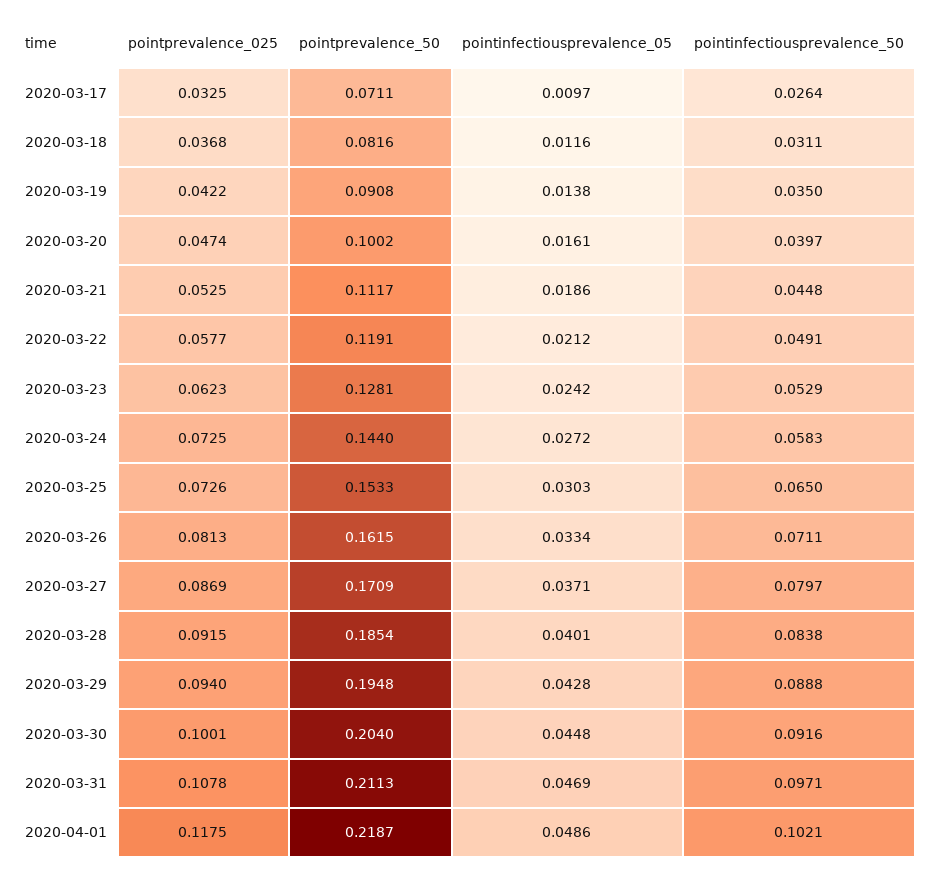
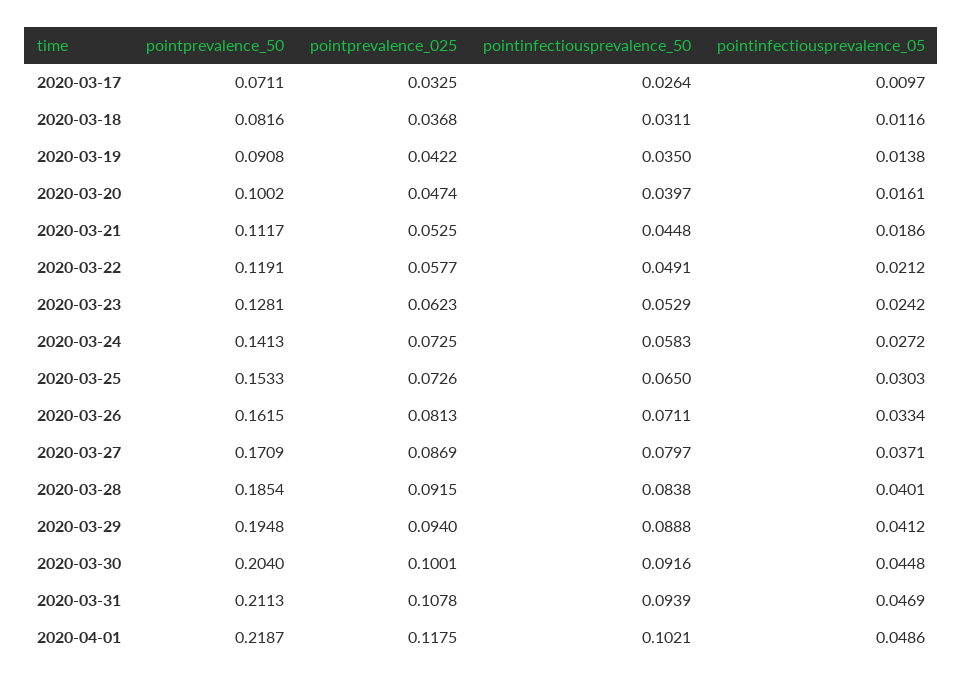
  {
    "pointprevalence_025": {
      "2020-03-17": 0.0325,
      "2020-03-18": 0.0368,
      "2020-03-19": 0.0422,
      "2020-03-20": 0.0474,
      "2020-03-21": 0.0525,
      "2020-03-22": 0.0577,
      "2020-03-23": 0.0623,
      "2020-03-24": 0.0725,
      "2020-03-25": 0.0726,
      "2020-03-26": 0.0813,
      "2020-03-27": 0.0869,
      "2020-03-28": 0.0915,
      "2020-03-29": 0.094,
      "2020-03-30": 0.1001,
      "2020-03-31": 0.1078,
      "2020-04-01": 0.1175
    },
    "pointprevalence_50": {
      "2020-03-17": 0.0711,
      "2020-03-18": 0.0816,
      "2020-03-19": 0.0908,
      "2020-03-20": 0.1002,
      "2020-03-21": 0.1117,
      "2020-03-22": 0.1191,
      "2020-03-23": 0.1281,
-     "2020-03-24": 0.144,
+     "2020-03-24": 0.1413,
      "2020-03-25": 0.1533,
      "2020-03-26": 0.1615,
      "2020-03-27": 0.1709,
      "2020-03-28": 0.1854,
      "2020-03-29": 0.1948,
      "2020-03-30": 0.204,
      "2020-03-31": 0.2113,
      "2020-04-01": 0.2187
    },
    "pointinfectiousprevalence_05": {
      "2020-03-17": 0.0097,
      "2020-03-18": 0.0116,
      "2020-03-19": 0.0138,
      "2020-03-20": 0.0161,
      "2020-03-21": 0.0186,
      "2020-03-22": 0.0212,
      "2020-03-23": 0.0242,
      "2020-03-24": 0.0272,
      "2020-03-25": 0.0303,
      "2020-03-26": 0.0334,
      "2020-03-27": 0.0371,
      "2020-03-28": 0.0401,
-     "2020-03-29": 0.0428,
+     "2020-03-29": 0.0412,
      "2020-03-30": 0.0448,
      "2020-03-31": 0.0469,
      "2020-04-01": 0.0486
    },
    "pointinfectiousprevalence_50": {
      "2020-03-17": 0.0264,
      "2020-03-18": 0.0311,
      "2020-03-19": 0.035,
      "2020-03-20": 0.0397,
      "2020-03-21": 0.0448,
      "2020-03-22": 0.0491,
      "2020-03-23": 0.0529,
      "2020-03-24": 0.0583,
      "2020-03-25": 0.065,
      "2020-03-26": 0.0711,
      "2020-03-27": 0.0797,
      "2020-03-28": 0.0838,
      "2020-03-29": 0.0888,
      "2020-03-30": 0.0916,
-     "2020-03-31": 0.0971,
+     "2020-03-31": 0.0939,
      "2020-04-01": 0.1021
    }
  }

